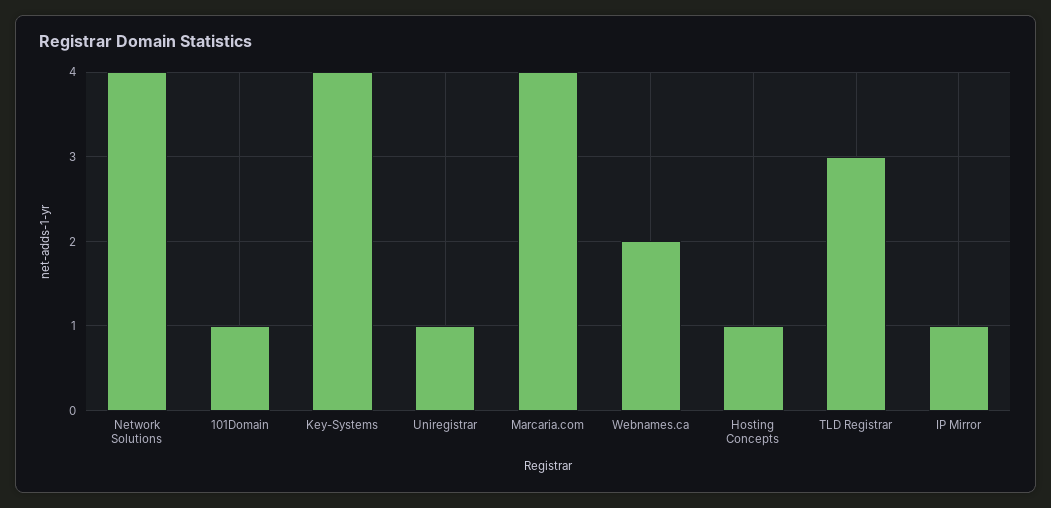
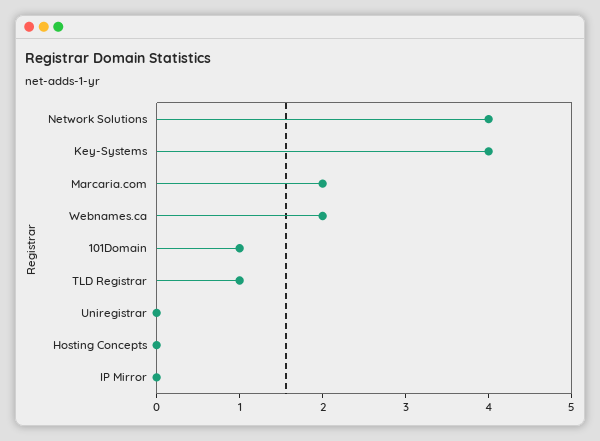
  {
    "Network Solutions": 4,
    "101Domain": 1,
    "Key-Systems": 4,
-   "Uniregistrar": 1,
+   "Uniregistrar": 0,
-   "Marcaria.com": 4,
+   "Marcaria.com": 2,
    "Webnames.ca": 2,
-   "Hosting Concepts": 1,
+   "Hosting Concepts": 0,
-   "TLD Registrar": 3,
+   "TLD Registrar": 1,
-   "IP Mirror": 1
+   "IP Mirror": 0
  }

